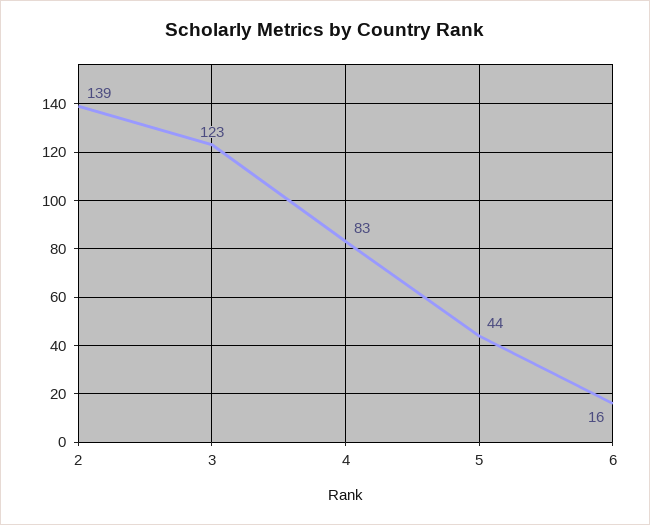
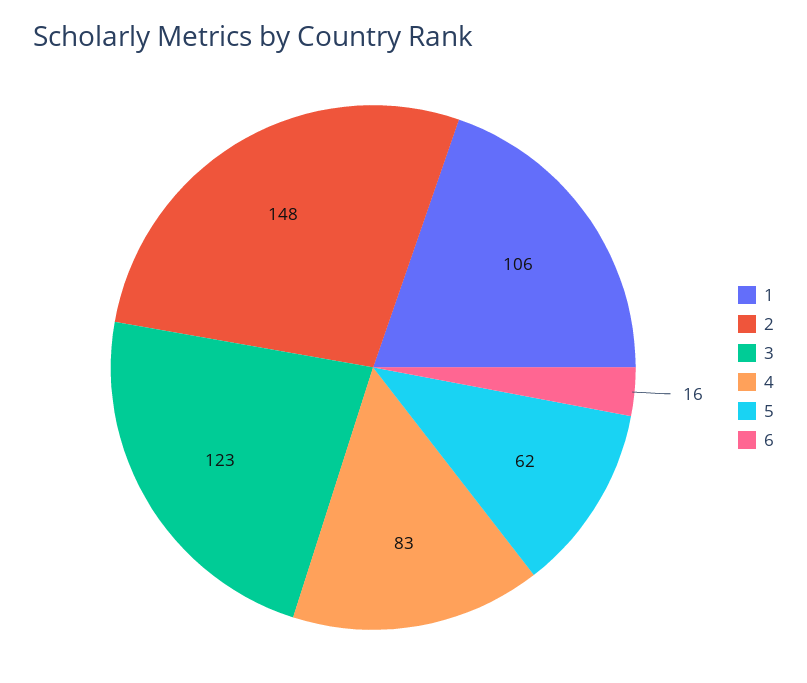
  {
-   "2": 139,
+   "2": 148,
    "3": 123,
    "4": 83,
-   "5": 44,
+   "5": 62,
-   "6": 16
+   "6": 16,
+   "1": 106
  }

